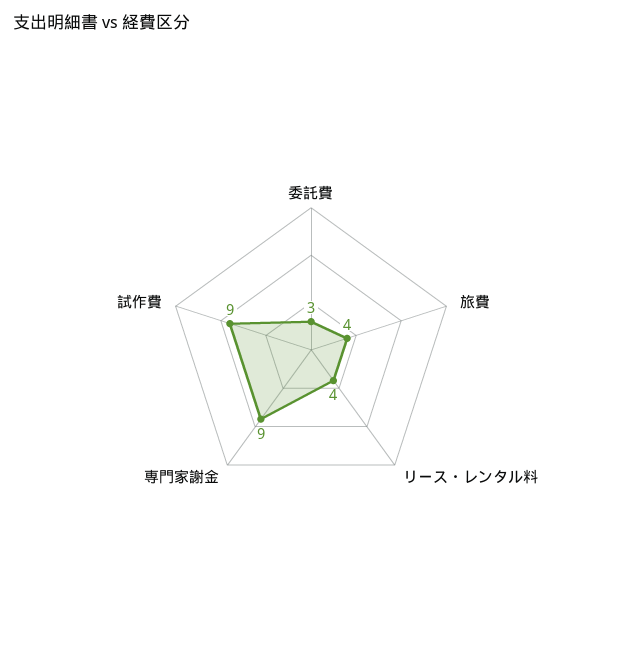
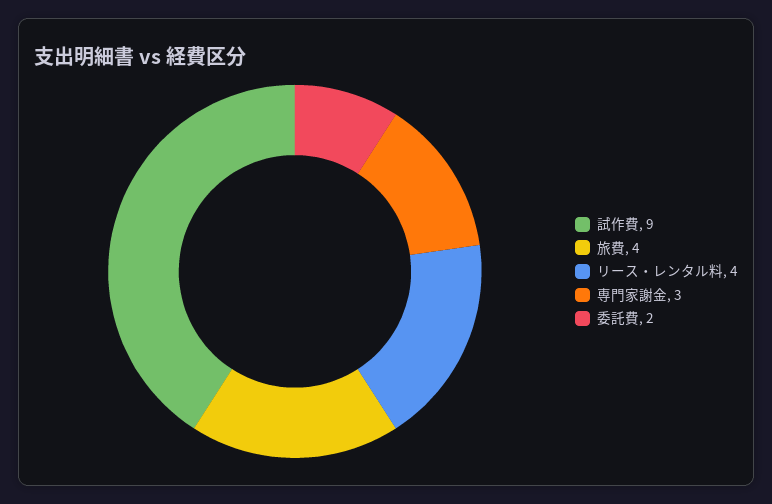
  {
-   "委託費": 3,
+   "委託費": 2,
    "旅費": 4,
    "リース・レンタル料": 4,
-   "専門家謝金": 9,
+   "専門家謝金": 3,
    "試作費": 9
  }

